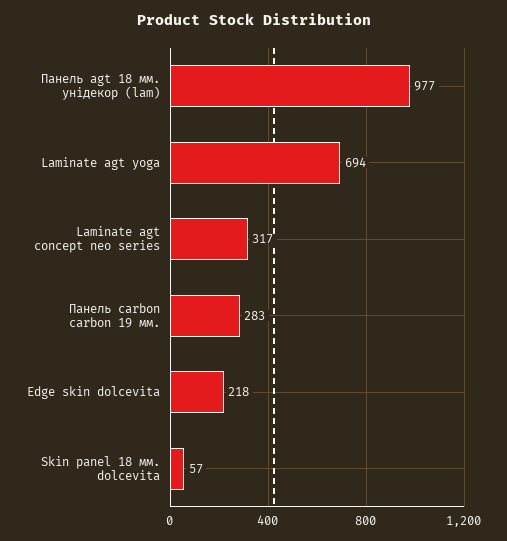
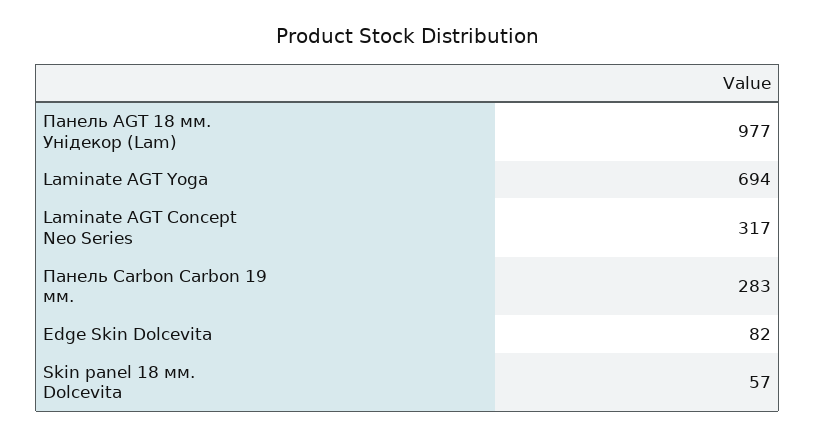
  {
    "Панель agt 18 мм. унідекор (lam)": 977,
    "Laminate agt yoga": 694,
    "Laminate agt concept neo series": 317,
    "Панель carbon carbon 19 мм.": 283,
-   "Edge skin dolcevita": 218,
+   "Edge skin dolcevita": 82,
    "Skin panel 18 мм. dolcevita": 57
  }

